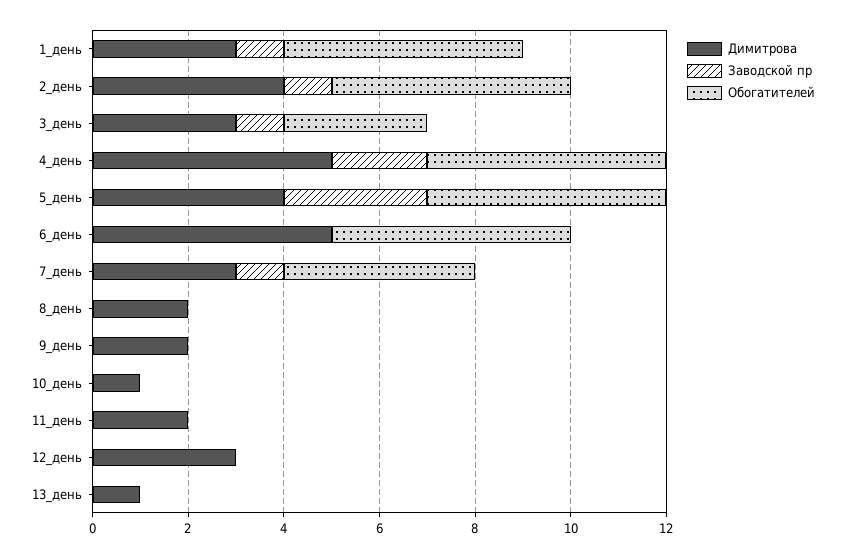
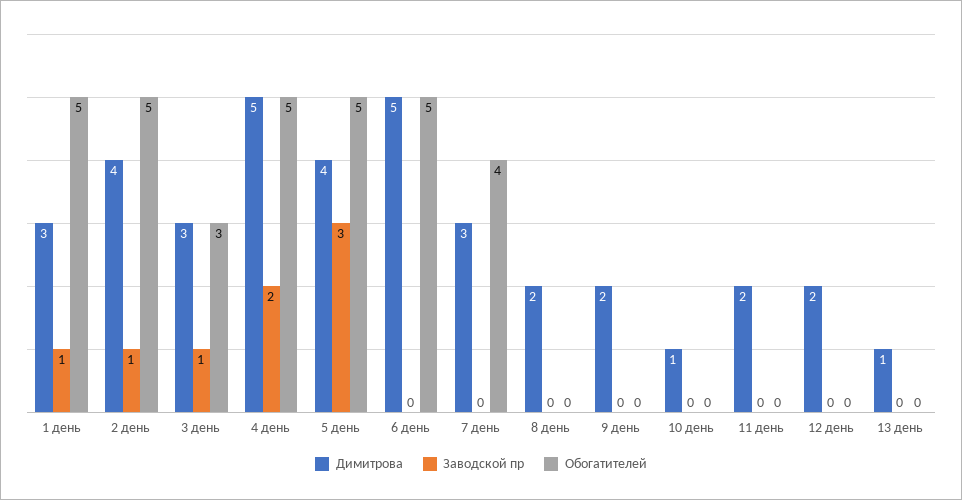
  {
    "Димитрова": {
      "1_день": 3,
      "2_день": 4,
      "3_день": 3,
      "4_день": 5,
      "5_день": 4,
      "6_день": 5,
      "7_день": 3,
      "8_день": 2,
      "9_день": 2,
      "10_день": 1,
      "11_день": 2,
-     "12_день": 3,
+     "12_день": 2,
      "13_день": 1
    },
    "Заводской пр": {
      "1_день": 1,
      "2_день": 1,
      "3_день": 1,
      "4_день": 2,
      "5_день": 3,
      "6_день": 0,
-     "7_день": 1,
+     "7_день": 0,
      "8_день": 0,
      "9_день": 0,
      "10_день": 0,
      "11_день": 0,
      "12_день": 0,
      "13_день": 0
    },
    "Обогатителей": {
      "1_день": 5,
      "2_день": 5,
      "3_день": 3,
      "4_день": 5,
      "5_день": 5,
      "6_день": 5,
      "7_день": 4,
      "8_день": 0,
      "9_день": 0,
      "10_день": 0,
      "11_день": 0,
      "12_день": 0,
      "13_день": 0
    }
  }

